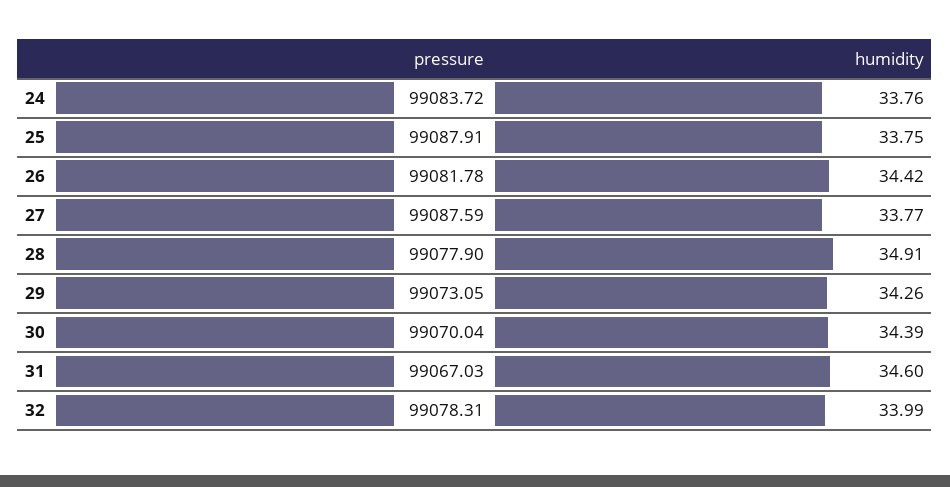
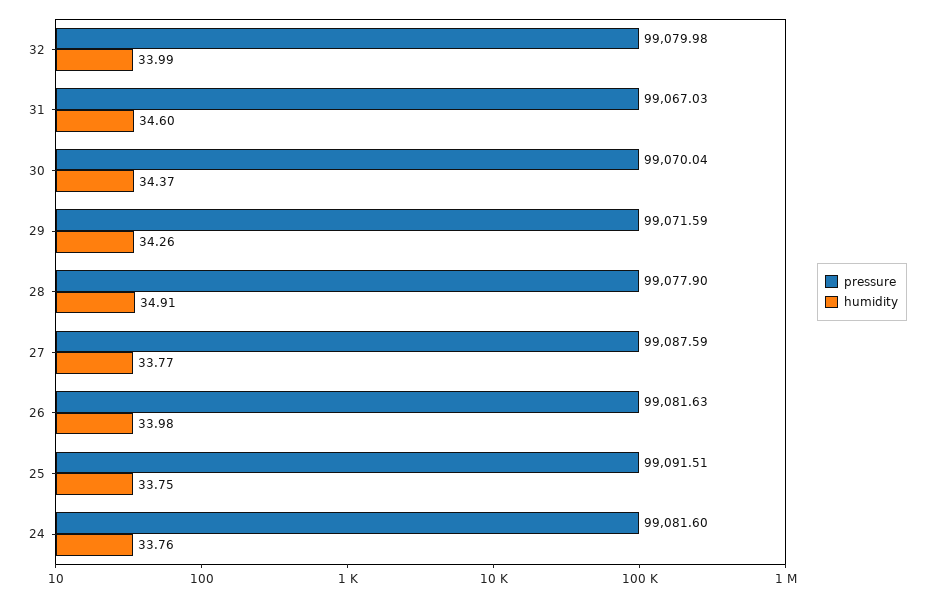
  {
    "pressure": {
-     "24": 99083.72,
+     "24": 99081.6,
-     "25": 99087.91,
+     "25": 99091.51,
-     "26": 99081.78,
+     "26": 99081.63,
      "27": 99087.59,
      "28": 99077.9,
-     "29": 99073.05,
+     "29": 99071.59,
      "30": 99070.04,
      "31": 99067.03,
-     "32": 99078.31
+     "32": 99079.98
    },
    "humidity": {
      "24": 33.76,
      "25": 33.75,
-     "26": 34.42,
+     "26": 33.98,
      "27": 33.77,
      "28": 34.91,
      "29": 34.26,
-     "30": 34.39,
+     "30": 34.37,
      "31": 34.6,
      "32": 33.99
    }
  }

